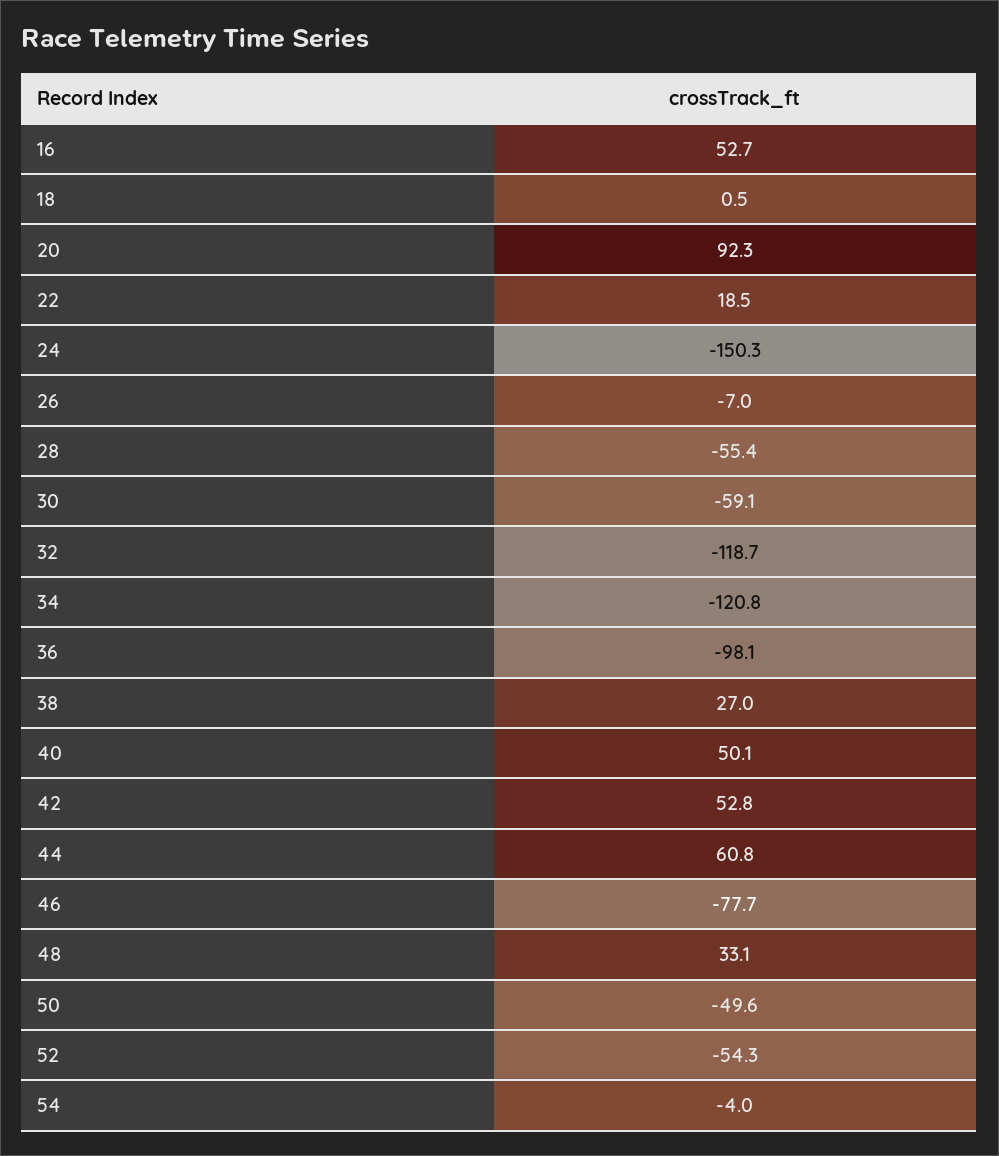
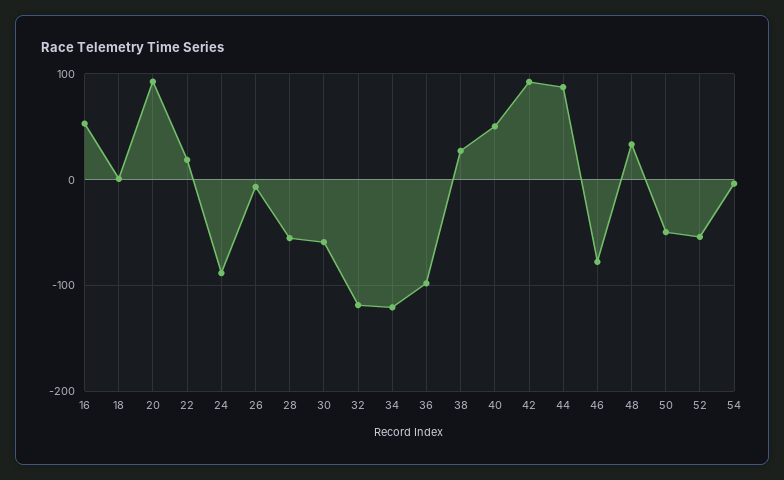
  {
    "16": 52.7,
    "18": 0.5,
    "20": 92.3,
    "22": 18.5,
-   "24": -150.3,
+   "24": -90,
    "26": -7,
    "28": -55.4,
    "30": -59.1,
    "32": -118.7,
    "34": -120.8,
    "36": -98.1,
    "38": 27,
    "40": 50.1,
-   "42": 52.8,
+   "42": 90,
-   "44": 60.8,
+   "44": 90,
    "46": -77.7,
    "48": 33.1,
    "50": -49.6,
    "52": -54.3,
    "54": -4
  }

